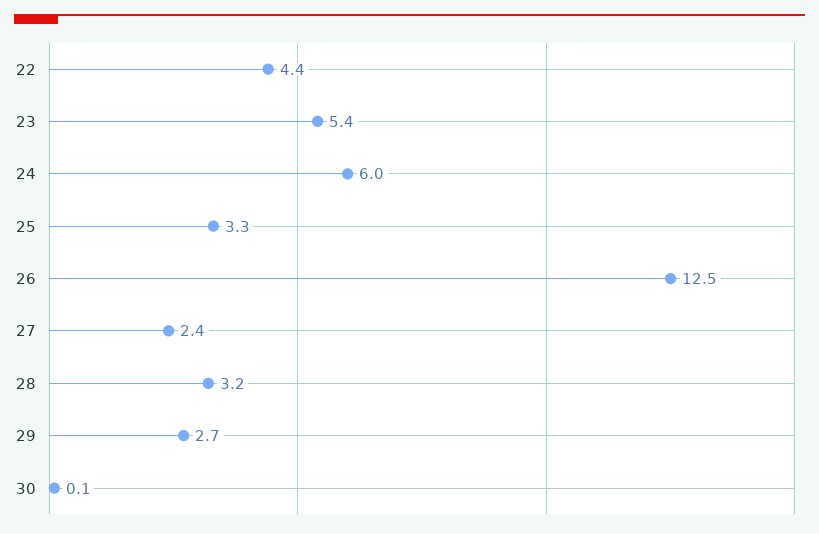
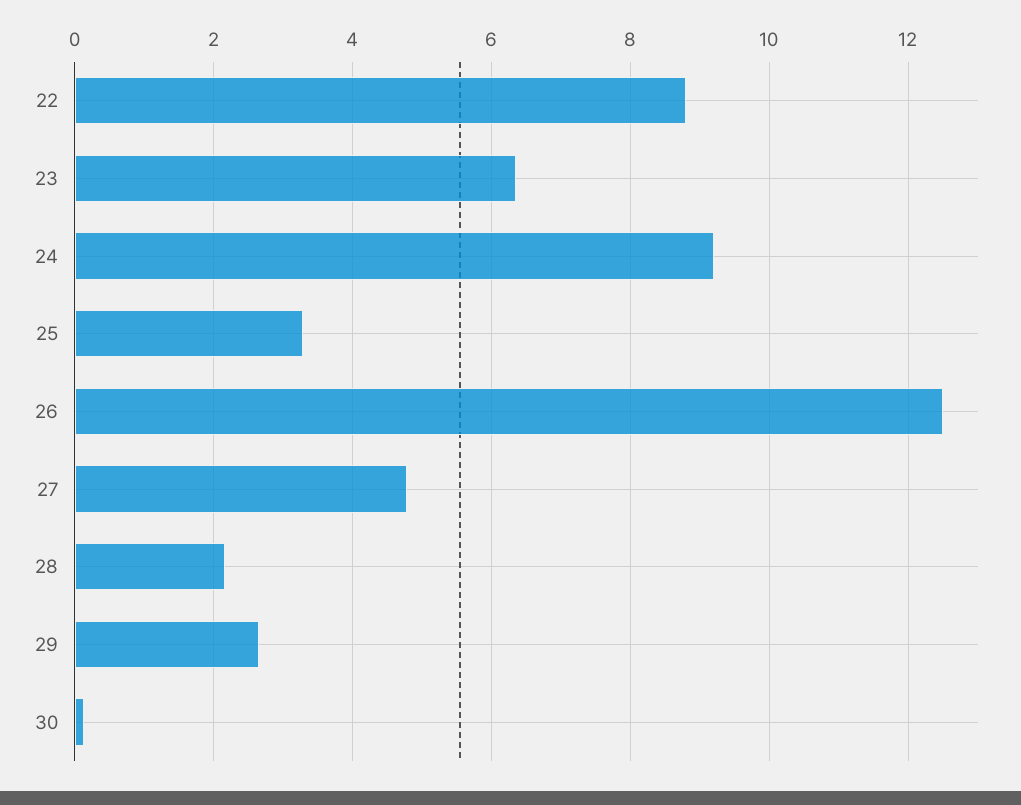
  {
-   "22": 4.4,
+   "22": 8.8,
-   "23": 5.4,
+   "23": 6.4,
-   "24": 6,
+   "24": 9.2,
    "25": 3.3,
    "26": 12.5,
-   "27": 2.4,
+   "27": 4.8,
-   "28": 3.2,
+   "28": 2.2,
    "29": 2.7,
    "30": 0.1
  }

